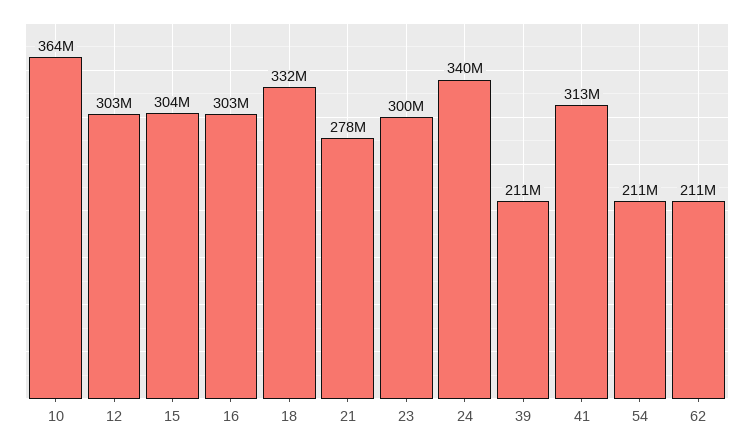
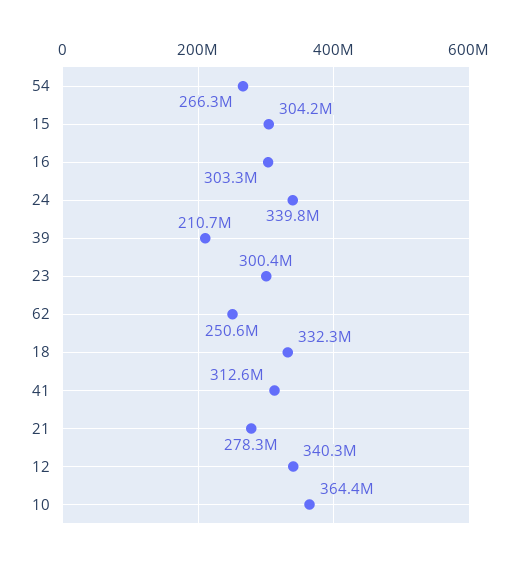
  {
    "10": 364400000,
-   "12": 303000000,
+   "12": 340300000,
    "15": 304200000,
    "16": 303300000,
    "18": 332300000,
    "21": 278300000,
    "23": 300400000,
    "24": 339800000,
    "39": 210700000,
    "41": 312600000,
-   "54": 211000000,
+   "54": 266300000,
-   "62": 211000000
+   "62": 250600000
  }

